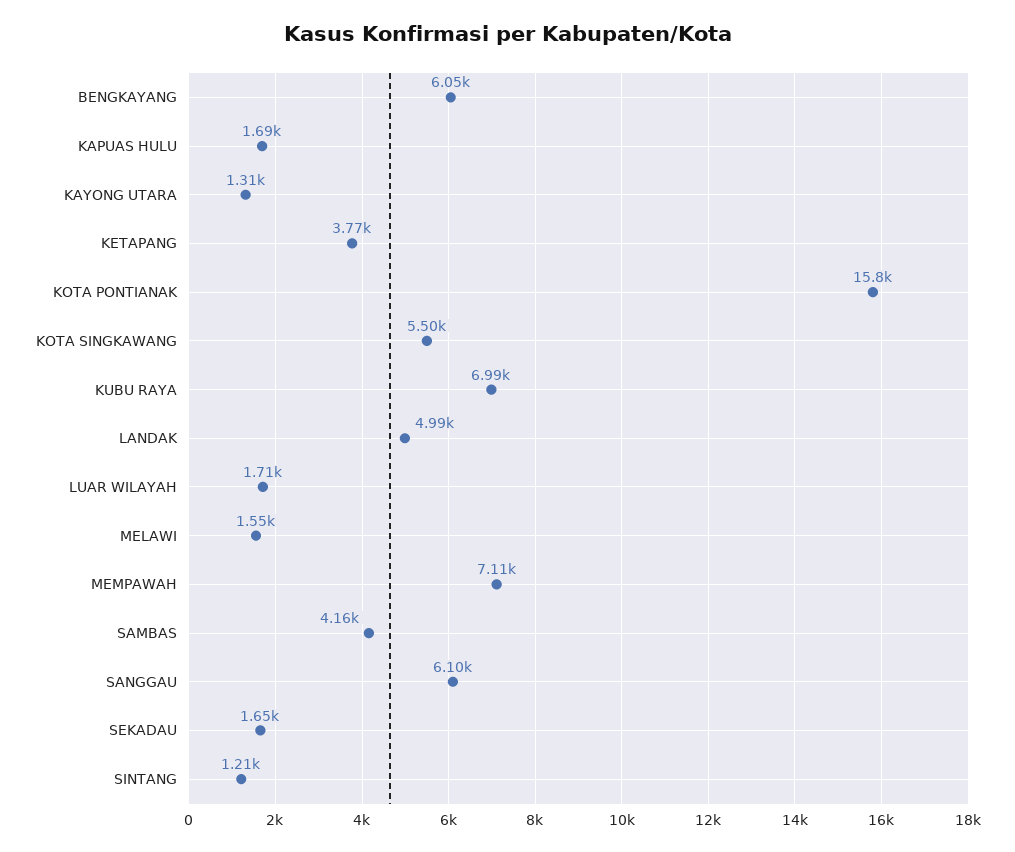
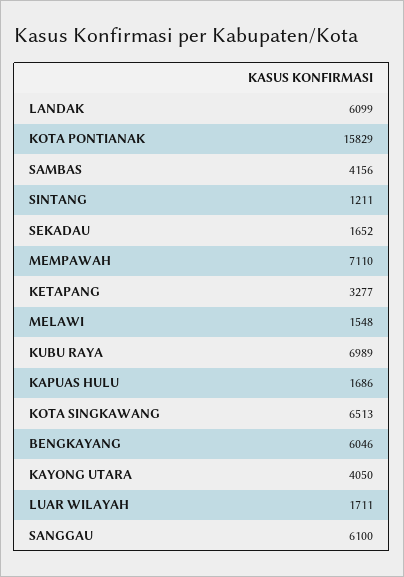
  {
    "BENGKAYANG": 6046,
    "KAPUAS HULU": 1686,
-   "KAYONG UTARA": 1310,
+   "KAYONG UTARA": 4050,
-   "KETAPANG": 3770,
+   "KETAPANG": 3277,
    "KOTA PONTIANAK": 15829,
-   "KOTA SINGKAWANG": 5500,
+   "KOTA SINGKAWANG": 6513,
    "KUBU RAYA": 6989,
-   "LANDAK": 4990,
+   "LANDAK": 6099,
    "LUAR WILAYAH": 1711,
    "MELAWI": 1548,
    "MEMPAWAH": 7110,
    "SAMBAS": 4156,
    "SANGGAU": 6100,
    "SEKADAU": 1652,
    "SINTANG": 1211
  }

